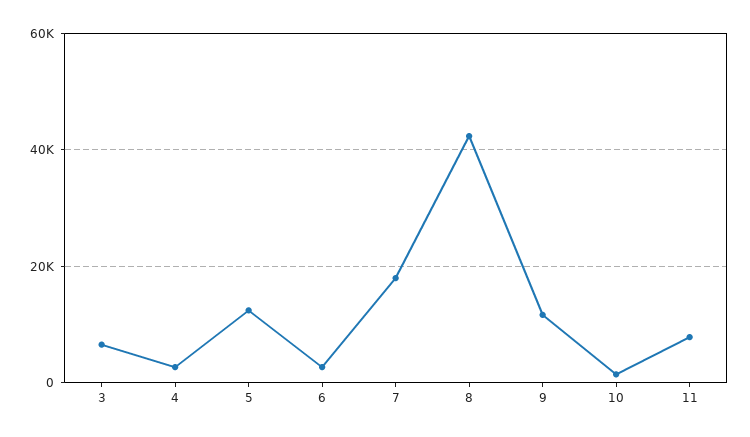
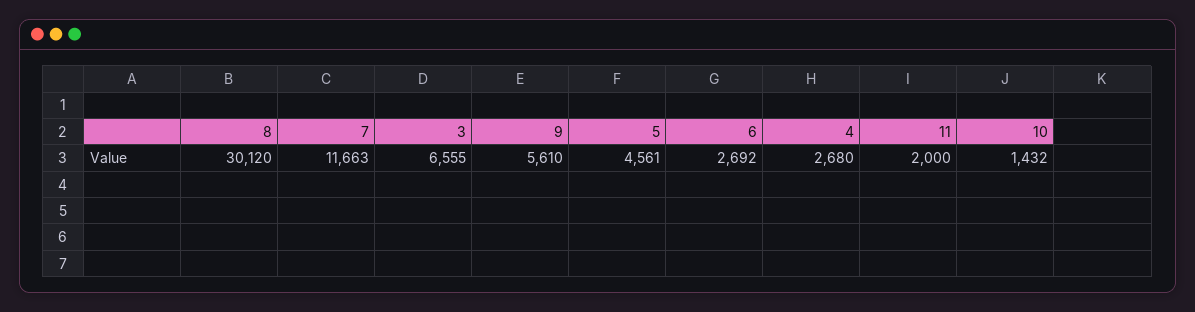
  {
    "3": 6555,
    "4": 2680,
-   "5": 12000,
+   "5": 4561,
    "6": 2692,
-   "7": 18000,
+   "7": 11663,
-   "8": 42000,
+   "8": 30120,
-   "9": 12000,
+   "9": 5610,
    "10": 1432,
-   "11": 8000
+   "11": 2000
  }

